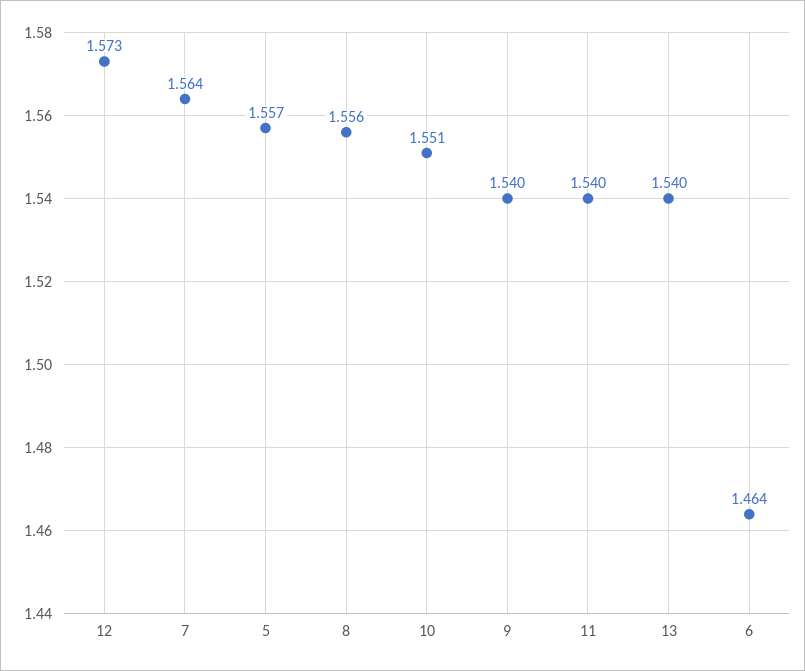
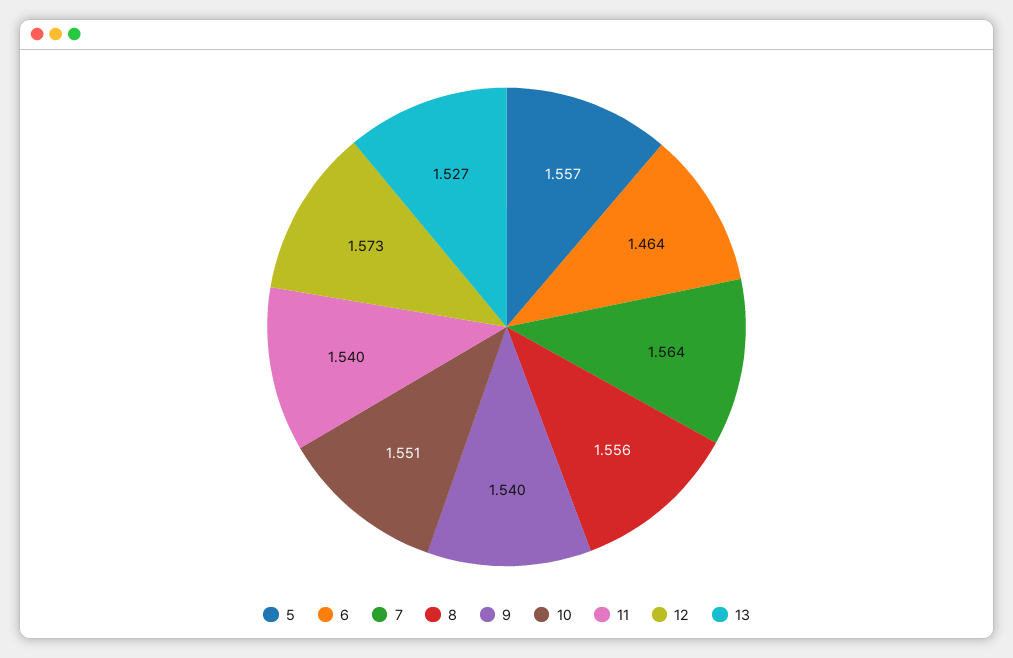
  {
    "12": 1.573,
    "7": 1.564,
    "5": 1.557,
    "8": 1.556,
    "10": 1.551,
    "9": 1.54,
    "11": 1.54,
-   "13": 1.54,
+   "13": 1.527,
    "6": 1.464
  }

